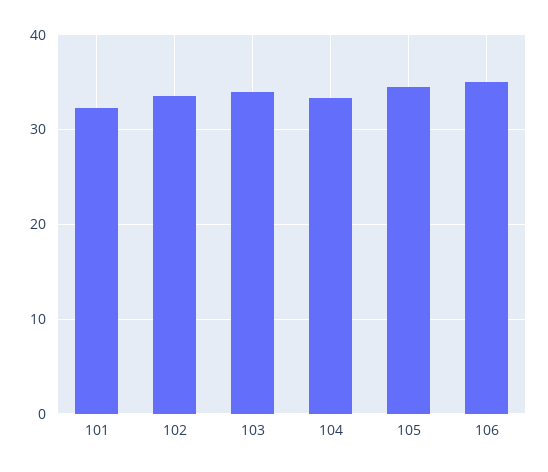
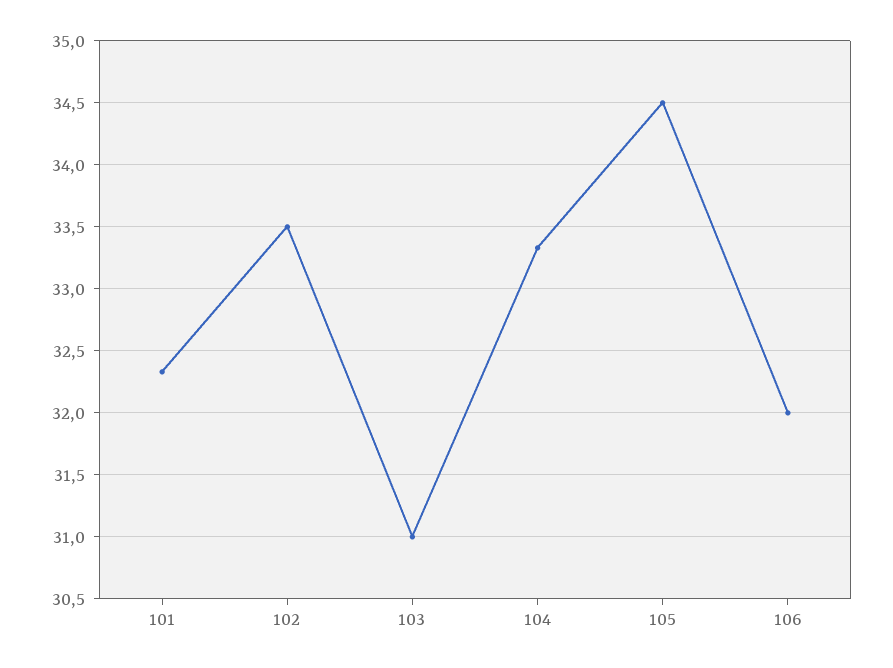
  {
    "101": 32.35,
    "102": 33.5,
-   "103": 34,
+   "103": 31,
    "104": 33.35,
    "105": 34.5,
-   "106": 35
+   "106": 32
  }

